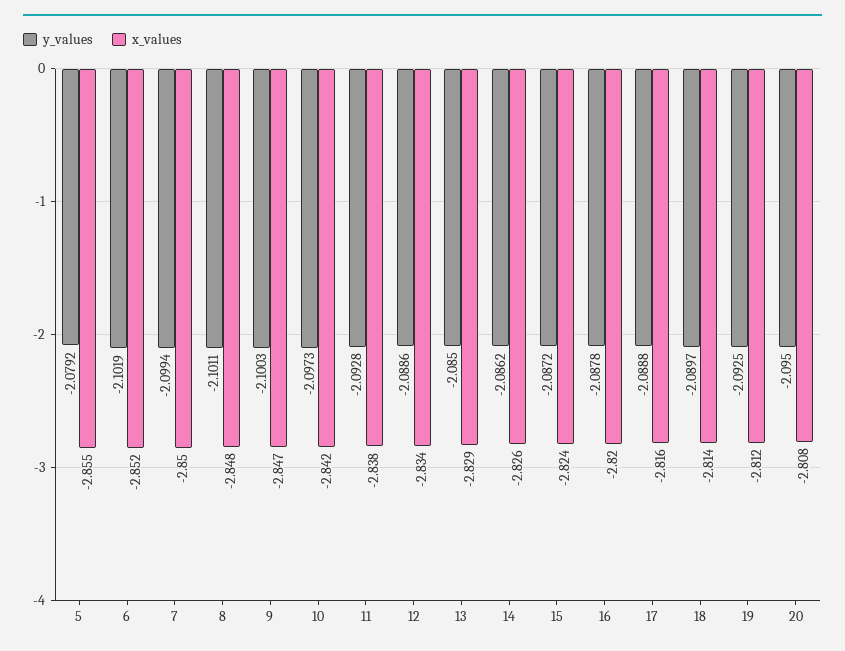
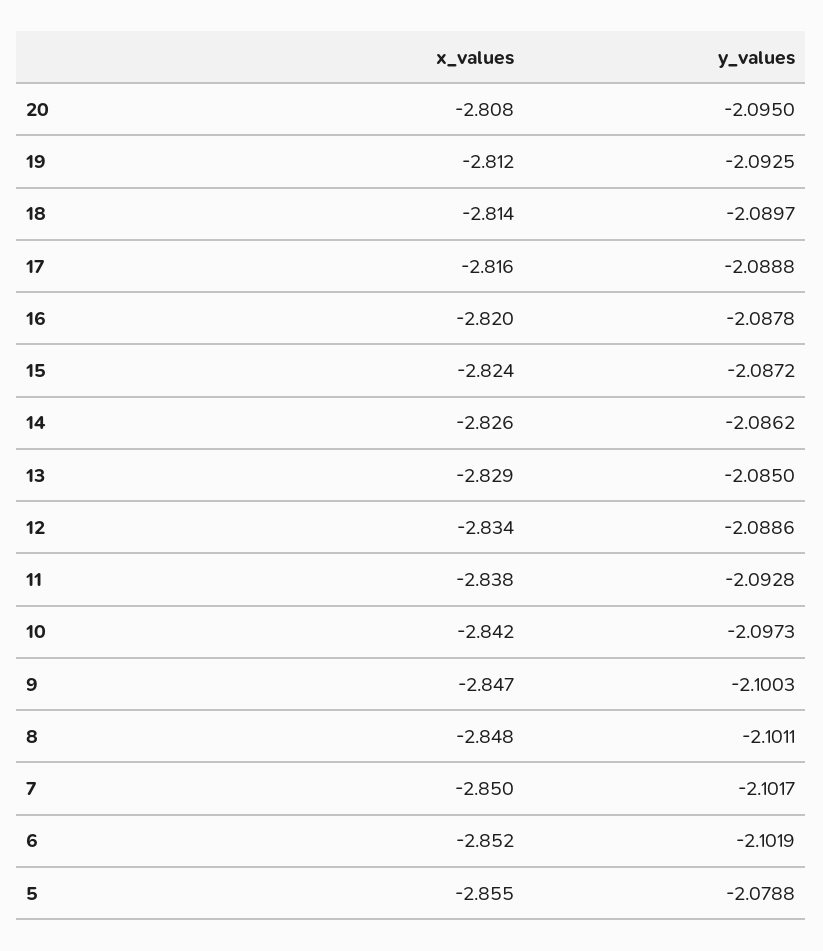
  {
    "y_values": {
-     "5": -2.0792,
+     "5": -2.0788,
      "6": -2.1019,
-     "7": -2.0994,
+     "7": -2.1017,
      "8": -2.1011,
      "9": -2.1003,
      "10": -2.0973,
      "11": -2.0928,
      "12": -2.0886,
      "13": -2.085,
      "14": -2.0862,
      "15": -2.0872,
      "16": -2.0878,
      "17": -2.0888,
      "18": -2.0897,
      "19": -2.0925,
      "20": -2.095
    },
    "x_values": {
      "5": -2.855,
      "6": -2.852,
      "7": -2.85,
      "8": -2.848,
      "9": -2.847,
      "10": -2.842,
      "11": -2.838,
      "12": -2.834,
      "13": -2.829,
      "14": -2.826,
      "15": -2.824,
      "16": -2.82,
      "17": -2.816,
      "18": -2.814,
      "19": -2.812,
      "20": -2.808
    }
  }

